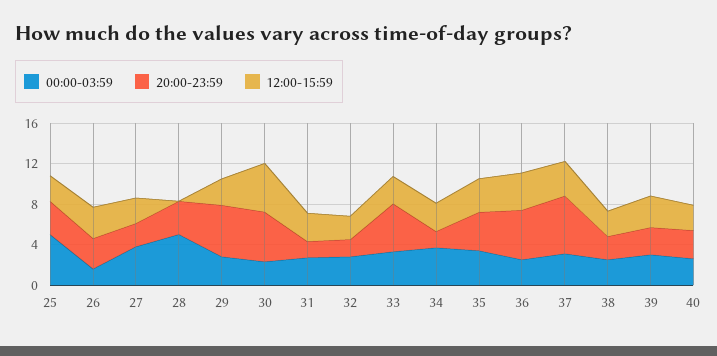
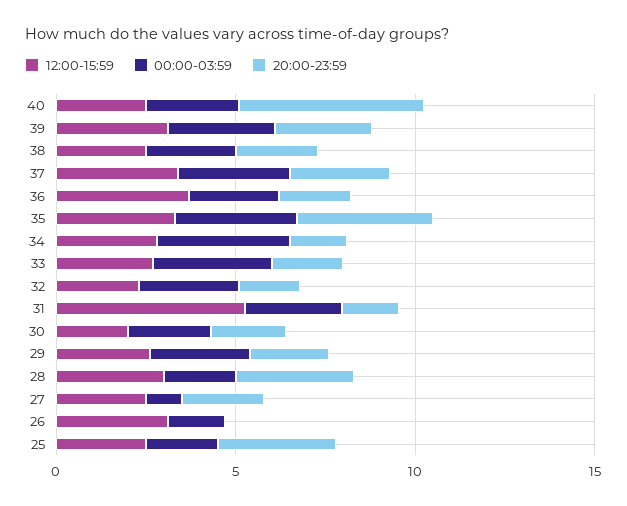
  {
    "00:00-03:59": {
-     "25": 5,
+     "25": 2,
      "26": 2,
-     "27": 4,
+     "27": 1,
-     "28": 5,
+     "28": 2,
      "29": 3,
      "30": 2,
      "31": 3,
      "32": 3,
      "33": 3,
      "34": 4,
      "35": 3,
      "36": 3,
      "37": 3,
      "38": 3,
      "39": 3,
      "40": 3
    },
    "20:00-23:59": {
      "25": 3,
-     "26": 3,
+     "26": 0,
      "27": 2,
      "28": 3,
-     "29": 5,
+     "29": 2,
-     "30": 5,
+     "30": 2,
      "31": 2,
      "32": 2,
-     "33": 5,
+     "33": 2,
      "34": 2,
      "35": 4,
-     "36": 5,
+     "36": 2,
-     "37": 6,
+     "37": 3,
      "38": 2,
      "39": 3,
-     "40": 3
+     "40": 5
    },
    "12:00-15:59": {
      "25": 3,
      "26": 3,
      "27": 3,
-     "28": 0,
+     "28": 3,
      "29": 3,
-     "30": 5,
+     "30": 2,
-     "31": 3,
+     "31": 5,
      "32": 2,
      "33": 3,
      "34": 3,
      "35": 3,
      "36": 4,
      "37": 3,
      "38": 3,
      "39": 3,
      "40": 3
    }
  }

